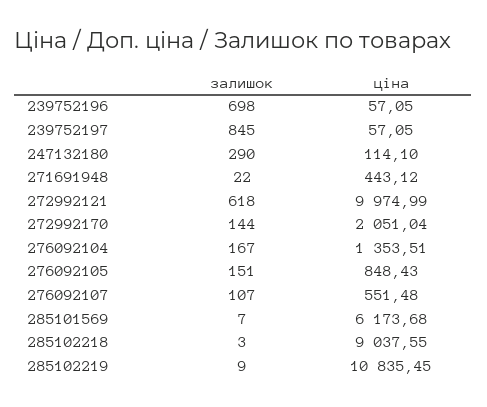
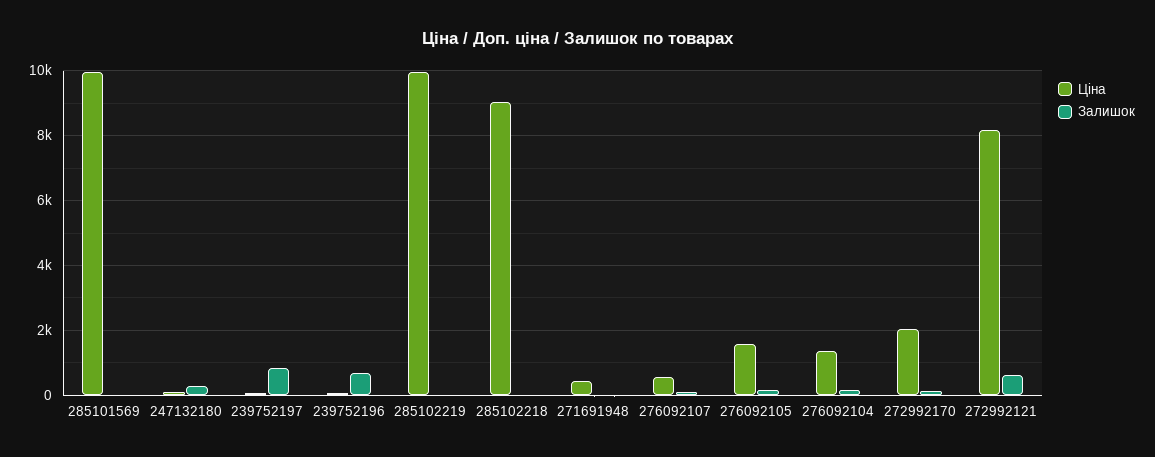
  {
    "залишок": {
      "239752196": 698,
      "239752197": 845,
      "247132180": 290,
      "271691948": 22,
      "272992121": 618,
      "272992170": 144,
      "276092104": 167,
      "276092105": 151,
      "276092107": 107,
      "285101569": 7,
      "285102218": 3,
      "285102219": 9
    },
    "ціна": {
      "239752196": 57.05,
      "239752197": 57.05,
      "247132180": 114.1,
      "271691948": 443.12,
-     "272992121": 9974.99,
+     "272992121": 8200,
      "272992170": 2051.04,
      "276092104": 1353.51,
-     "276092105": 848.43,
+     "276092105": 1600,
      "276092107": 551.48,
-     "285101569": 6173.68,
+     "285101569": 10000,
      "285102218": 9037.55,
-     "285102219": 10835.45
+     "285102219": 10000
    }
  }

